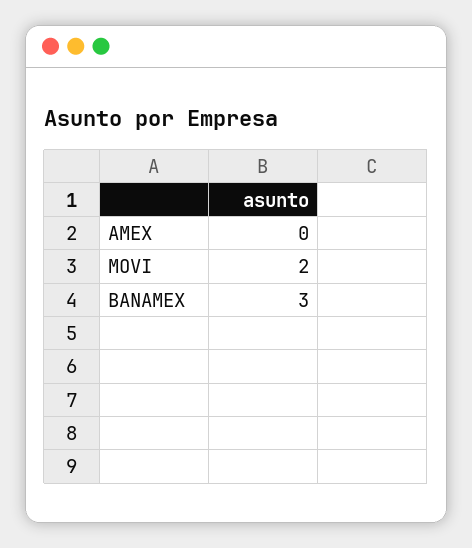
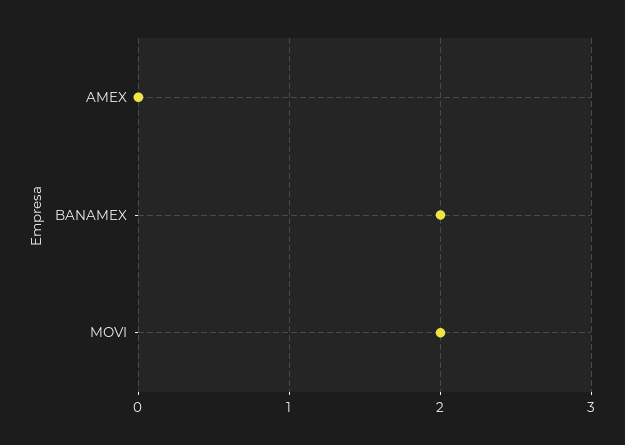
  {
    "AMEX": 0,
    "MOVI": 2,
-   "BANAMEX": 3
+   "BANAMEX": 2
  }

